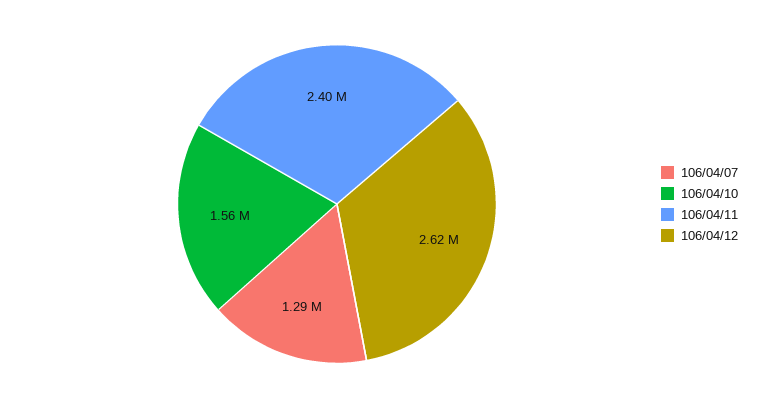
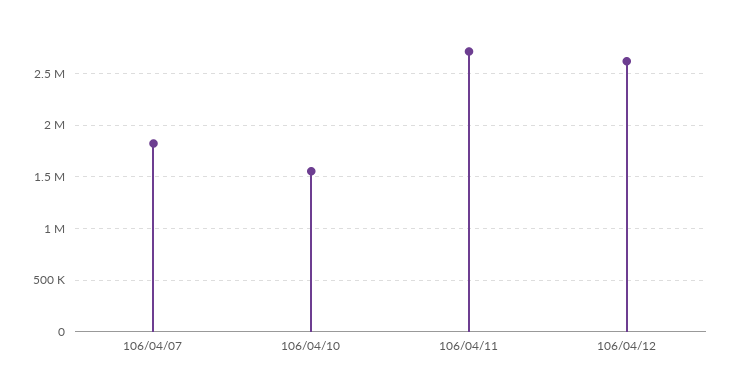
  {
-   "106/04/07": 1290000,
+   "106/04/07": 1800000,
    "106/04/10": 1560000,
-   "106/04/11": 2400000,
+   "106/04/11": 2700000,
    "106/04/12": 2620000
  }

